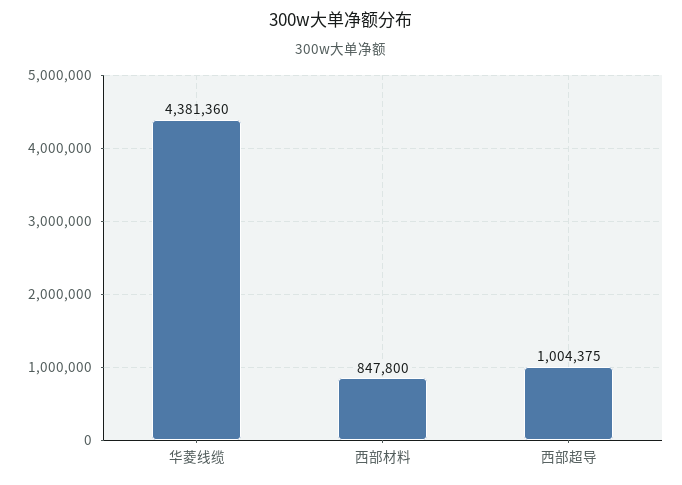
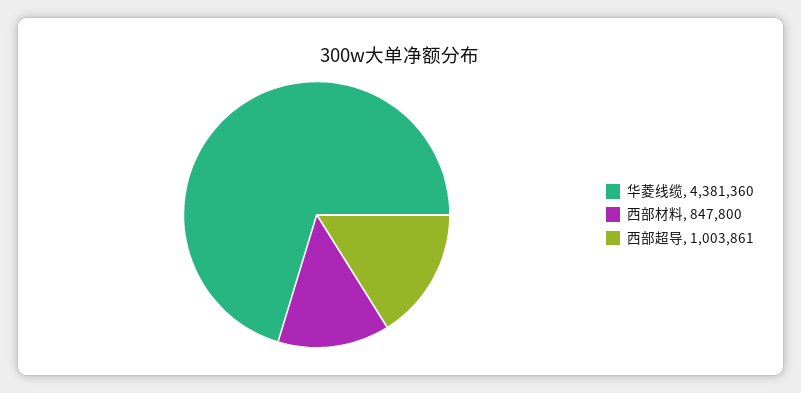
  {
    "华菱线缆": 4381360,
    "西部材料": 847800,
-   "西部超导": 1004375
+   "西部超导": 1003861
  }

